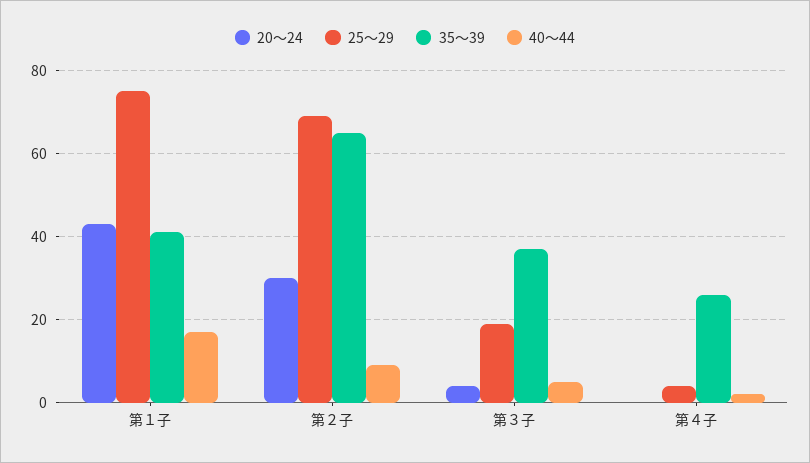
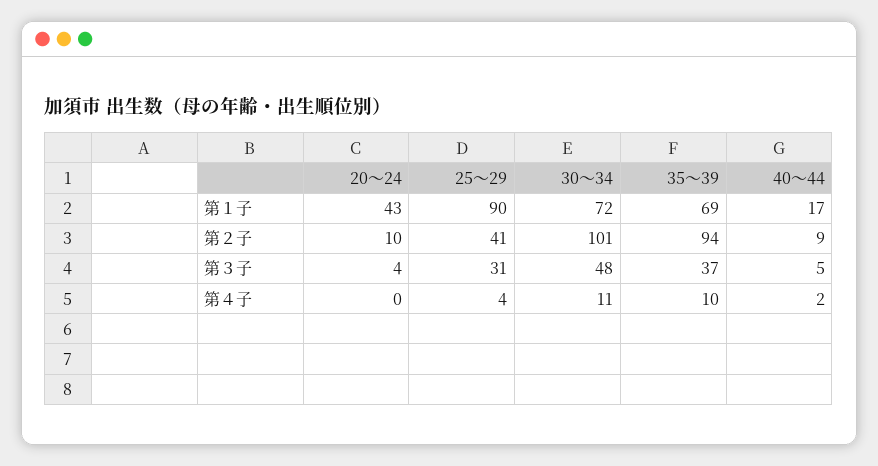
  {
    "20～24": {
      "第１子": 43,
-     "第２子": 30,
+     "第２子": 10,
      "第３子": 4,
      "第４子": 0
    },
    "25～29": {
-     "第１子": 75,
+     "第１子": 90,
-     "第２子": 70,
+     "第２子": 41,
-     "第３子": 20,
+     "第３子": 31,
      "第４子": 4
    },
    "35～39": {
-     "第１子": 40,
+     "第１子": 69,
-     "第２子": 65,
+     "第２子": 94,
      "第３子": 37,
-     "第４子": 25
+     "第４子": 10
    },
    "40～44": {
      "第１子": 17,
      "第２子": 9,
      "第３子": 5,
      "第４子": 2
-   }
+   },
+   "30～34": {
+     "第１子": 72,
+     "第２子": 101,
+     "第３子": 48,
+     "第４子": 11
+   }
  }

